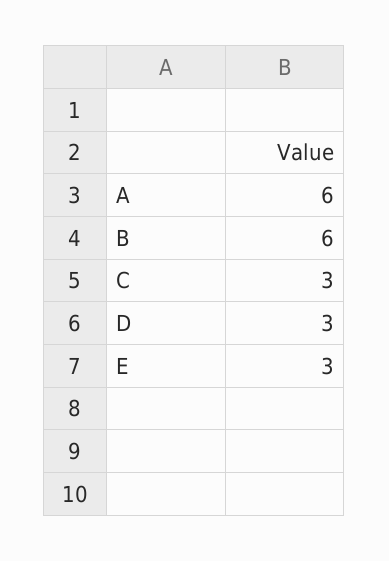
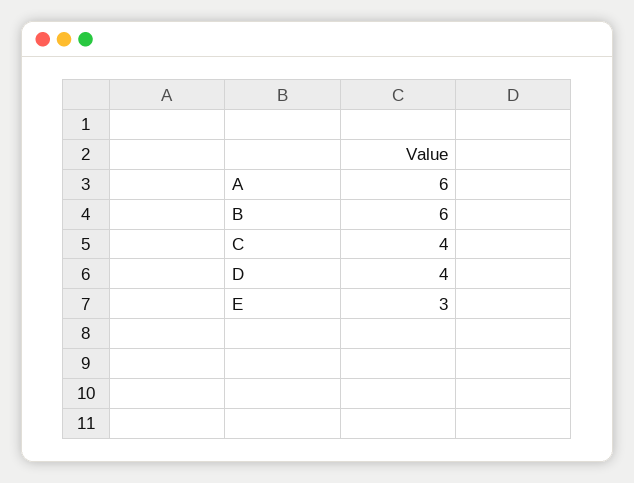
  {
    "A": 6,
    "B": 6,
-   "C": 3,
+   "C": 4,
-   "D": 3,
+   "D": 4,
    "E": 3
  }

